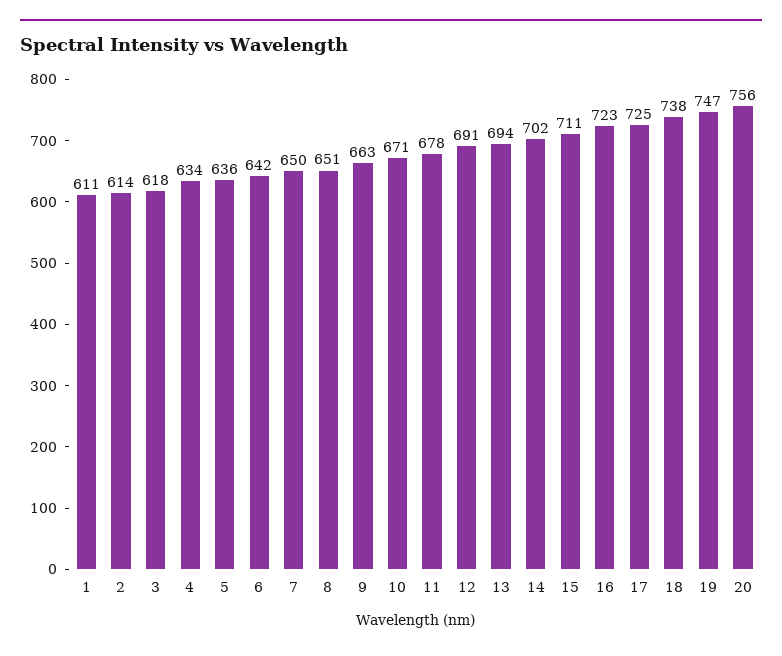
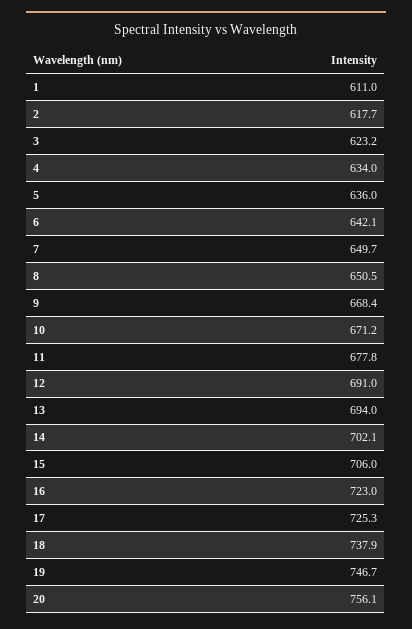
  {
    "1": 611,
-   "2": 614,
+   "2": 617.7,
-   "3": 618,
+   "3": 623.2,
    "4": 634,
    "5": 636,
    "6": 642.1,
    "7": 649.7,
    "8": 650.5,
-   "9": 663,
+   "9": 668.4,
    "10": 671.2,
    "11": 677.8,
    "12": 691,
    "13": 694,
    "14": 702.1,
-   "15": 711,
+   "15": 706,
    "16": 723,
    "17": 725.3,
    "18": 737.9,
    "19": 746.7,
    "20": 756.1
  }

